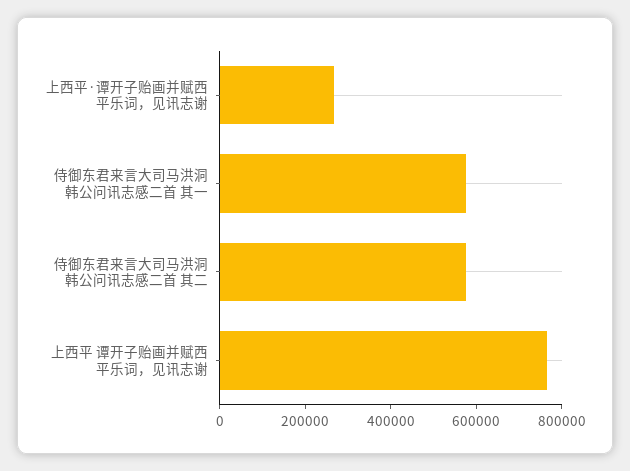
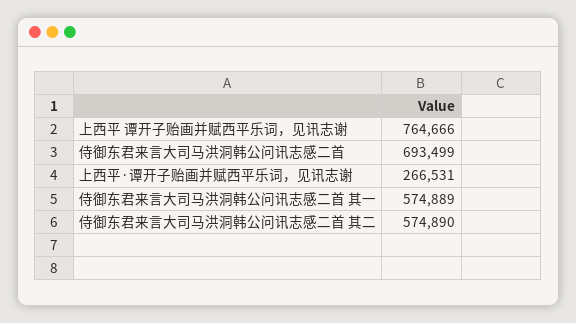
  {
    "上西平·谭开子贻画并赋西平乐词，见讯志谢": 266531,
    "侍御东君来言大司马洪洞韩公问讯志感二首 其一": 574889,
    "侍御东君来言大司马洪洞韩公问讯志感二首 其二": 574890,
-   "上西平 谭开子贻画并赋西平乐词，见讯志谢": 764666
+   "上西平 谭开子贻画并赋西平乐词，见讯志谢": 764666,
+   "侍御东君来言大司马洪洞韩公问讯志感二首": 693499
  }

